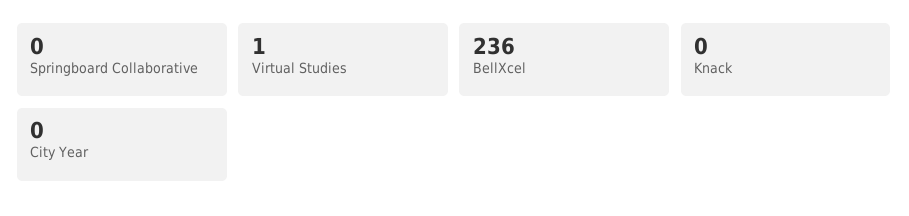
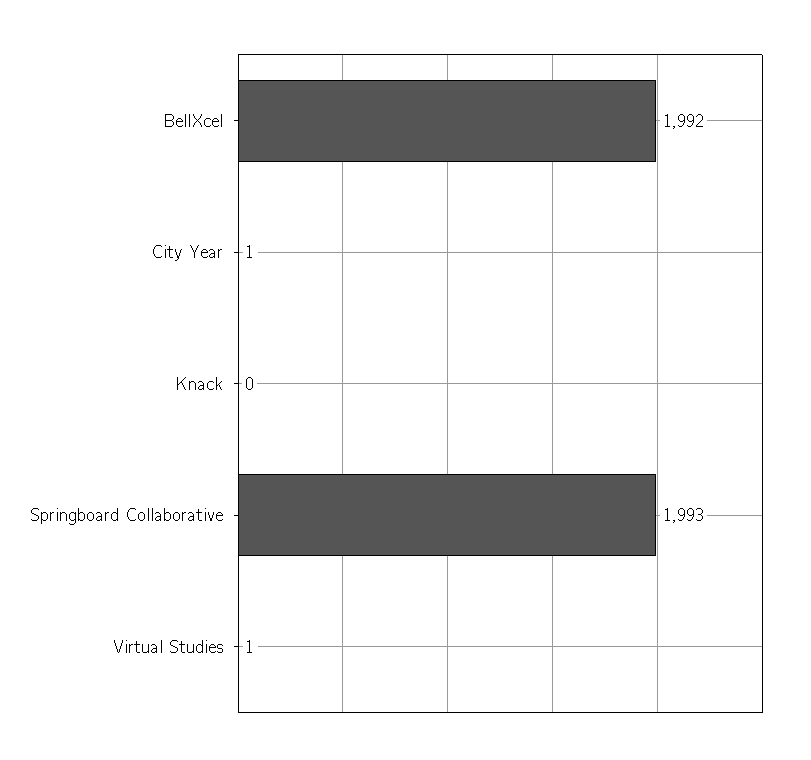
  {
-   "Springboard Collaborative": 0,
+   "Springboard Collaborative": 1993,
    "Virtual Studies": 1,
-   "BellXcel": 236,
+   "BellXcel": 1992,
    "Knack": 0,
-   "City Year": 0
+   "City Year": 1
  }

